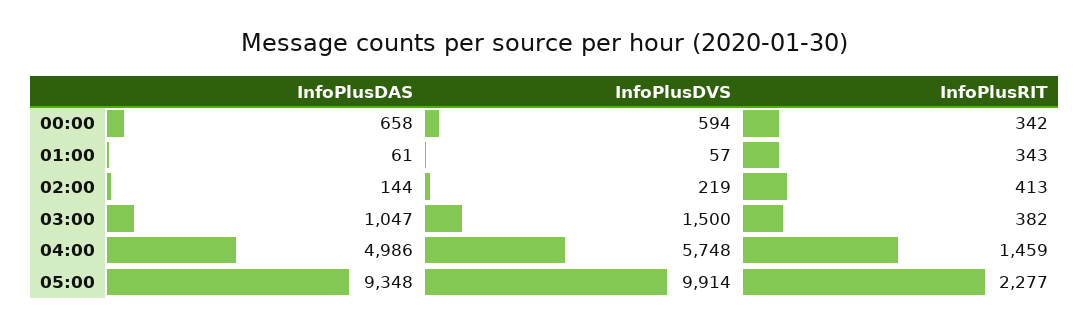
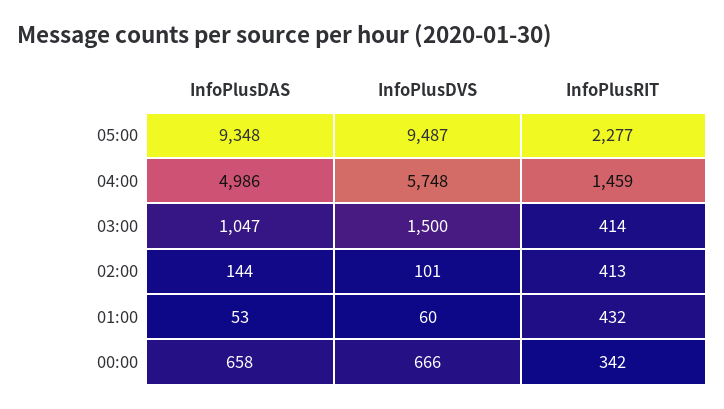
  {
    "InfoPlusDAS": {
      "00:00": 658,
-     "01:00": 61,
+     "01:00": 53,
      "02:00": 144,
      "03:00": 1047,
      "04:00": 4986,
      "05:00": 9348
    },
    "InfoPlusDVS": {
-     "00:00": 594,
+     "00:00": 666,
-     "01:00": 57,
+     "01:00": 60,
-     "02:00": 219,
+     "02:00": 101,
      "03:00": 1500,
      "04:00": 5748,
-     "05:00": 9914
+     "05:00": 9487
    },
    "InfoPlusRIT": {
      "00:00": 342,
-     "01:00": 343,
+     "01:00": 432,
      "02:00": 413,
-     "03:00": 382,
+     "03:00": 414,
      "04:00": 1459,
      "05:00": 2277
    }
  }

